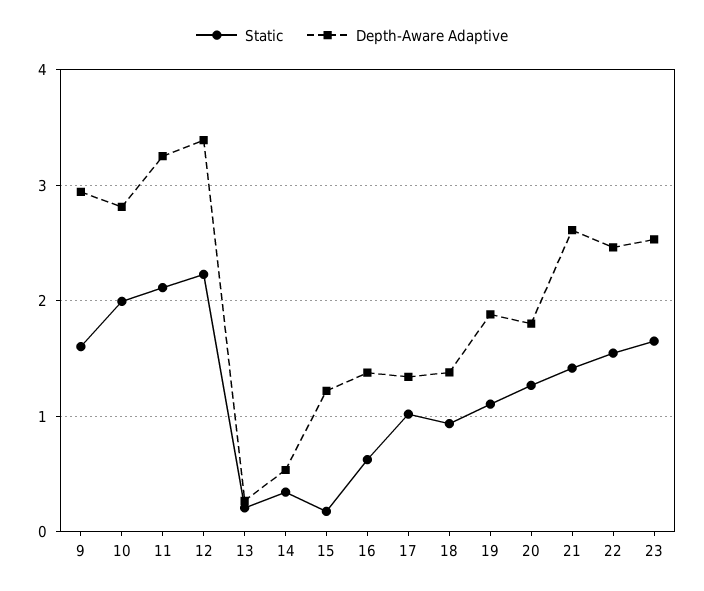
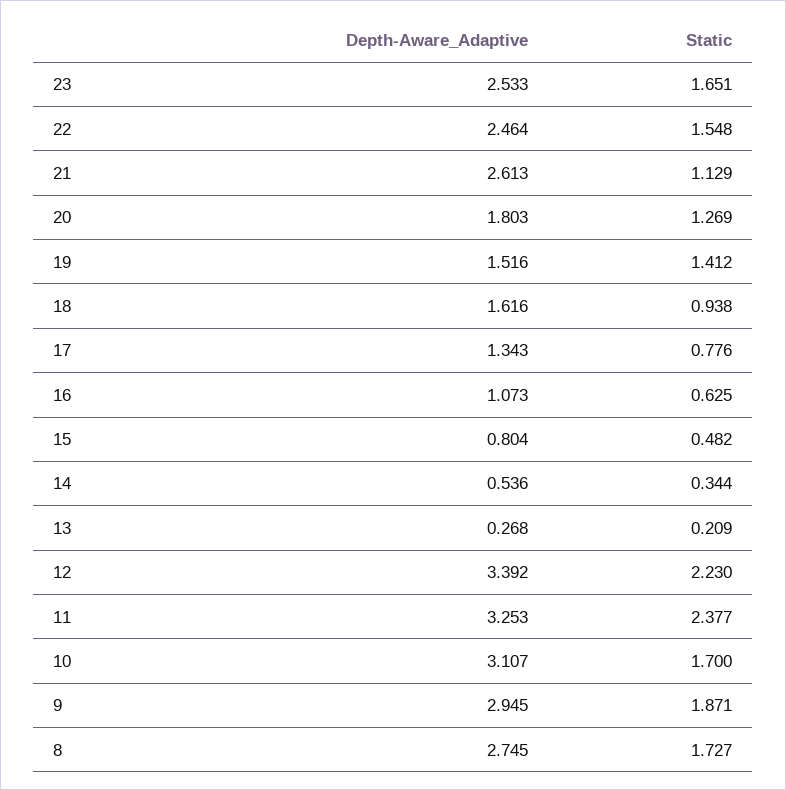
  {
    "Static": {
-     "9": 1.6,
+     "9": 1.871,
-     "10": 2,
+     "10": 1.7,
-     "11": 2.1,
+     "11": 2.377,
      "12": 2.23,
      "13": 0.209,
      "14": 0.344,
-     "15": 0.2,
+     "15": 0.482,
      "16": 0.625,
-     "17": 1,
+     "17": 0.776,
      "18": 0.938,
-     "19": 1.1,
+     "19": 1.412,
      "20": 1.269,
-     "21": 1.4,
+     "21": 1.129,
      "22": 1.548,
-     "23": 1.651
+     "23": 1.651,
+     "8": 1.727
    },
    "Depth-Aware Adaptive": {
      "9": 2.945,
-     "10": 2.8,
+     "10": 3.107,
      "11": 3.253,
      "12": 3.392,
      "13": 0.268,
      "14": 0.536,
-     "15": 1.2,
+     "15": 0.804,
-     "16": 1.4,
+     "16": 1.073,
      "17": 1.343,
-     "18": 1.4,
+     "18": 1.616,
-     "19": 1.9,
+     "19": 1.516,
      "20": 1.803,
      "21": 2.613,
      "22": 2.464,
-     "23": 2.533
+     "23": 2.533,
+     "8": 2.745
    }
  }

